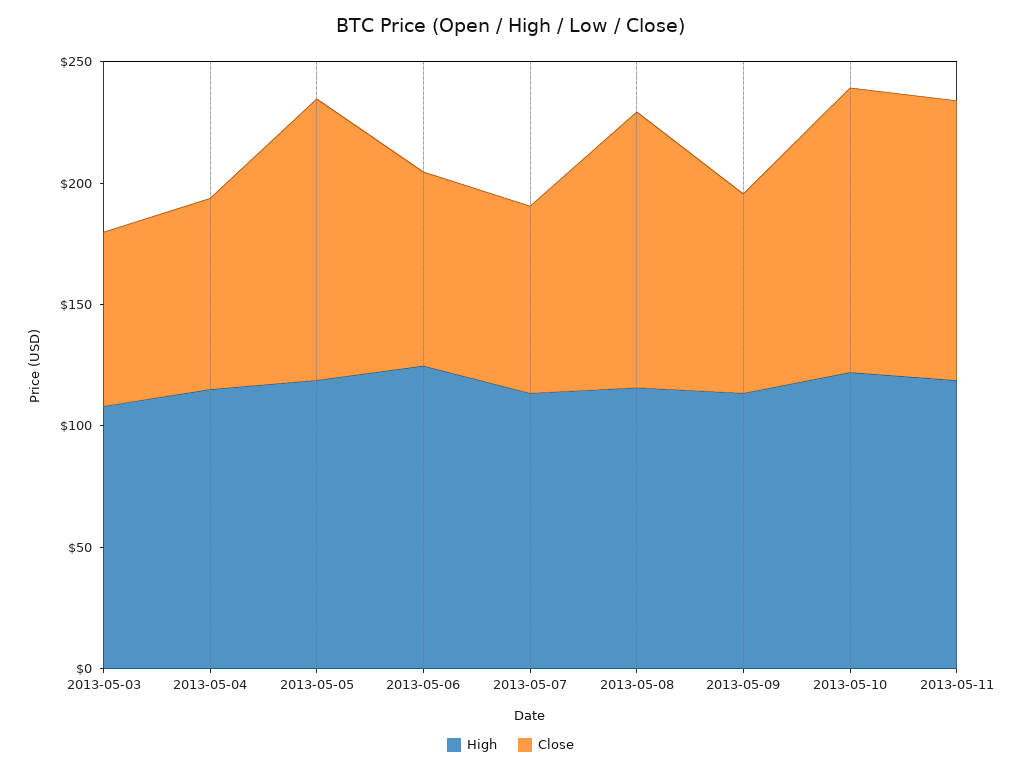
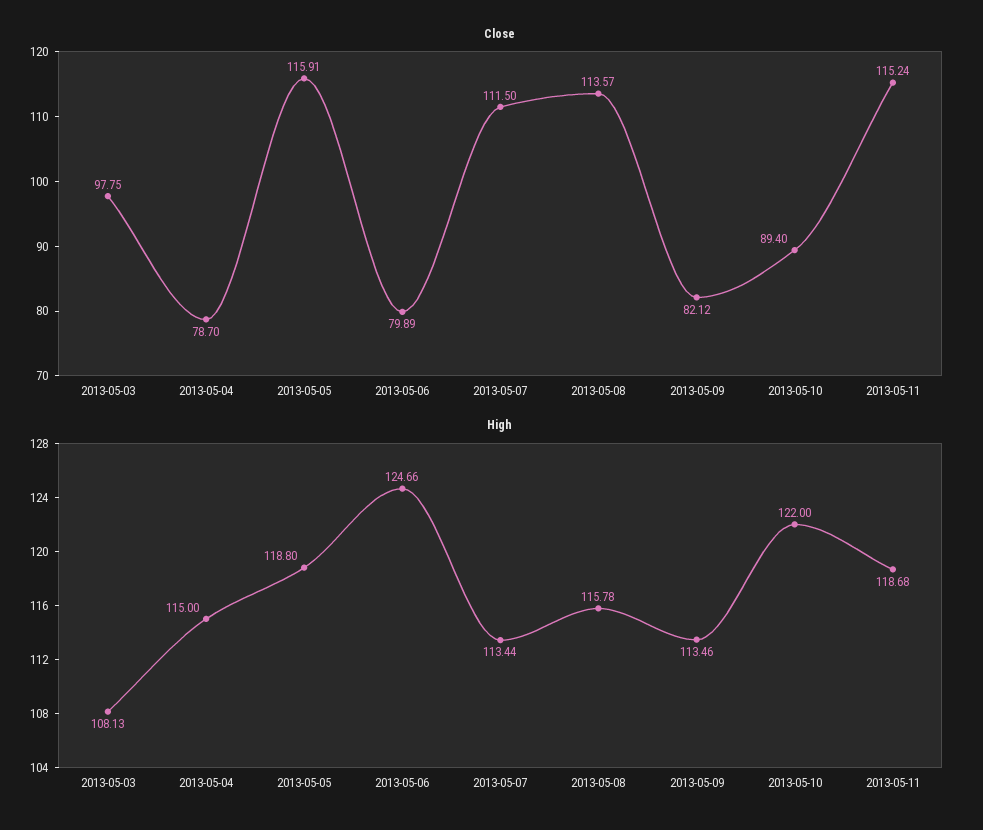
  {
    "High": {
      "2013-05-03": 108.13,
      "2013-05-04": 115,
      "2013-05-05": 118.8,
      "2013-05-06": 124.66,
      "2013-05-07": 113.44,
      "2013-05-08": 115.78,
      "2013-05-09": 113.46,
      "2013-05-10": 122,
      "2013-05-11": 118.68
    },
    "Close": {
-     "2013-05-03": 70,
+     "2013-05-03": 97.75,
      "2013-05-04": 78.7,
      "2013-05-05": 115.91,
      "2013-05-06": 79.89,
-     "2013-05-07": 80,
+     "2013-05-07": 111.5,
      "2013-05-08": 113.57,
      "2013-05-09": 82.12,
-     "2013-05-10": 120,
+     "2013-05-10": 89.4,
      "2013-05-11": 115.24
    }
  }

